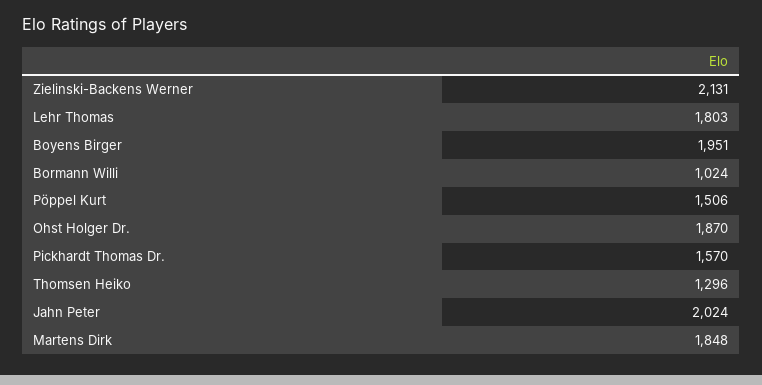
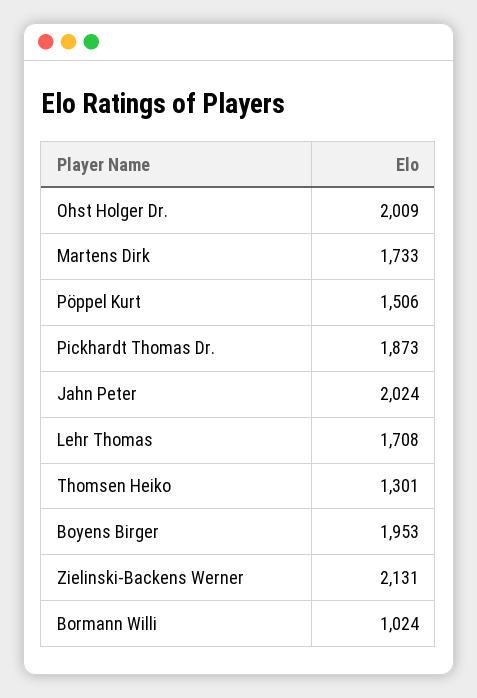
  {
    "Zielinski-Backens Werner": 2131,
-   "Lehr Thomas": 1803,
+   "Lehr Thomas": 1708,
-   "Boyens Birger": 1951,
+   "Boyens Birger": 1953,
    "Bormann Willi": 1024,
    "Pöppel Kurt": 1506,
-   "Ohst Holger Dr.": 1870,
+   "Ohst Holger Dr.": 2009,
-   "Pickhardt Thomas Dr.": 1570,
+   "Pickhardt Thomas Dr.": 1873,
-   "Thomsen Heiko": 1296,
+   "Thomsen Heiko": 1301,
    "Jahn Peter": 2024,
-   "Martens Dirk": 1848
+   "Martens Dirk": 1733
  }

